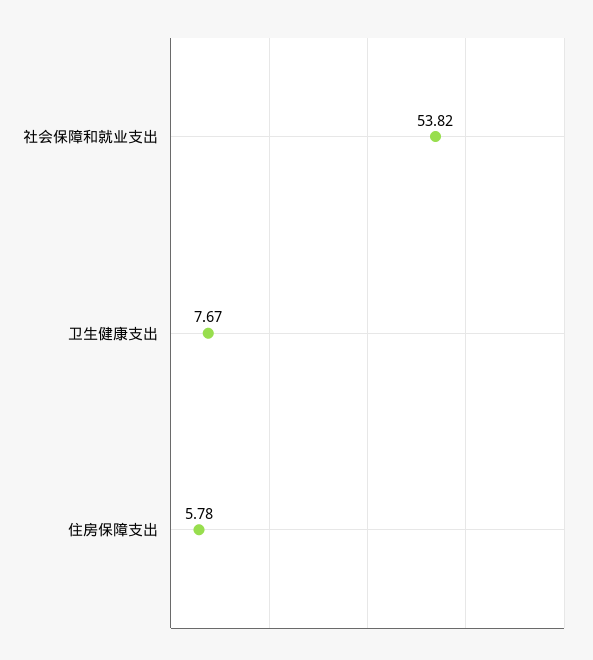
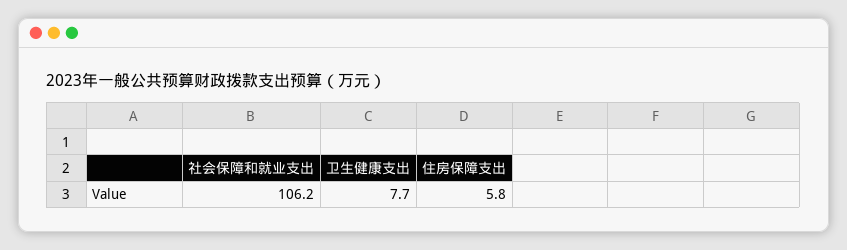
  {
-   "社会保障和就业支出": 53.82,
+   "社会保障和就业支出": 106.2,
    "卫生健康支出": 7.67,
    "住房保障支出": 5.78
  }

